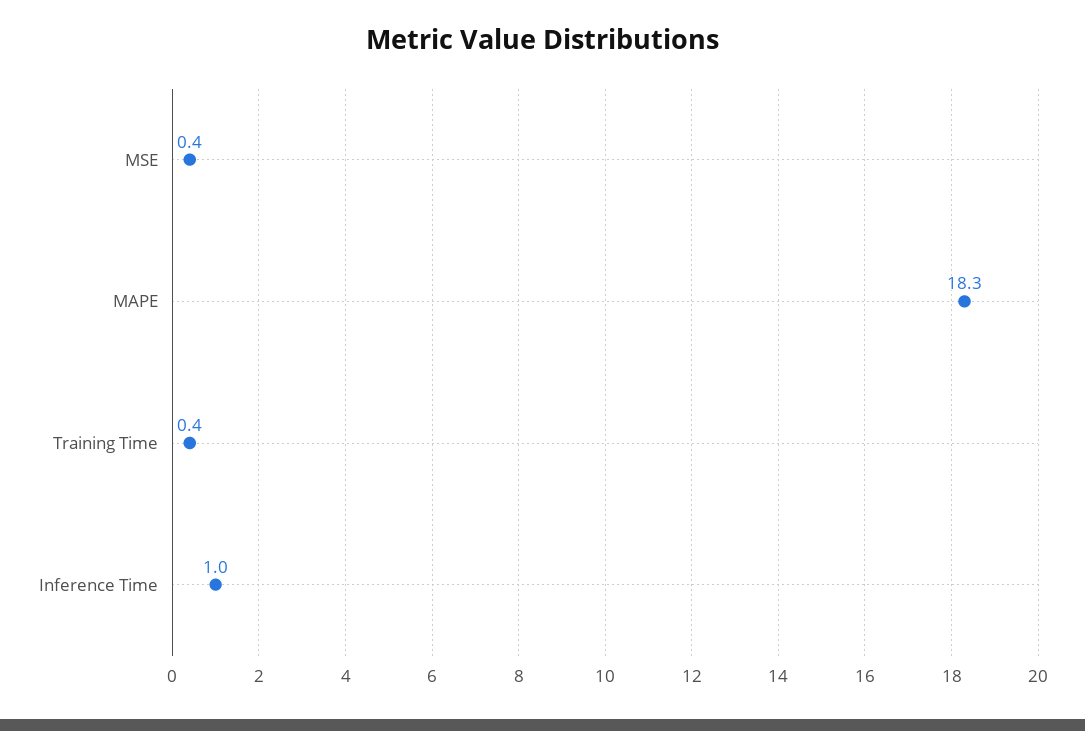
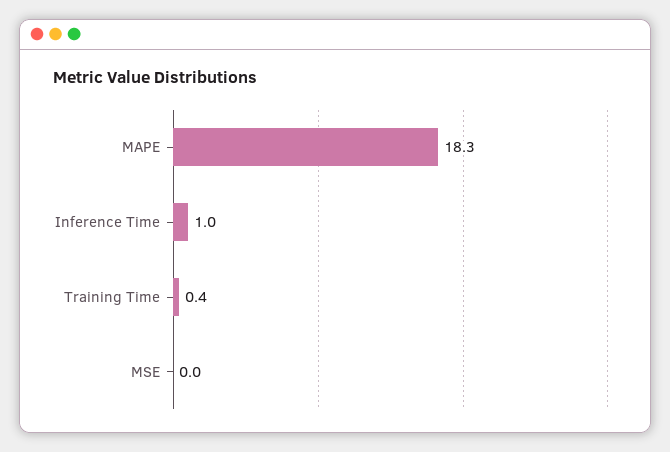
  {
-   "MSE": 0.4,
+   "MSE": 0,
    "MAPE": 18.3,
    "Training Time": 0.4,
    "Inference Time": 1
  }

